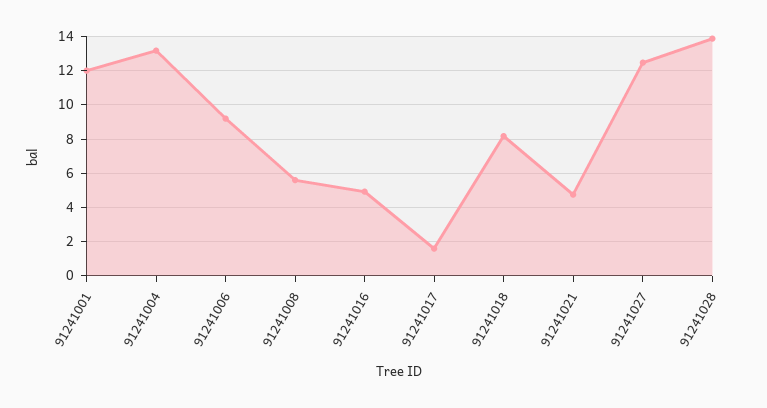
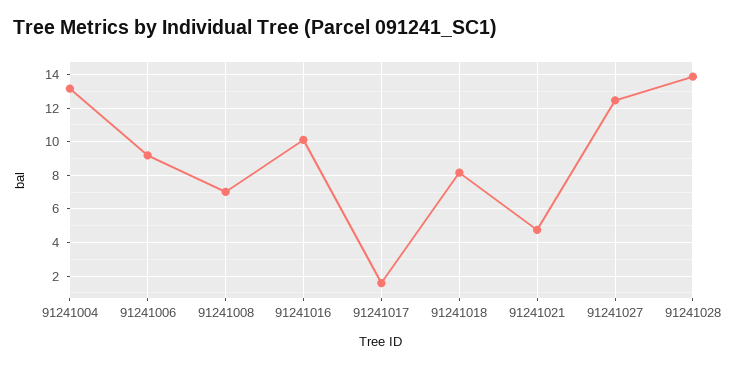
  {
-   "91241001": 12,
    "91241004": 13,
    "91241006": 9,
-   "91241008": 5.5,
+   "91241008": 7,
-   "91241016": 5,
+   "91241016": 10,
    "91241017": 1.5,
    "91241018": 8,
    "91241021": 5,
    "91241027": 12.5,
    "91241028": 14
  }

